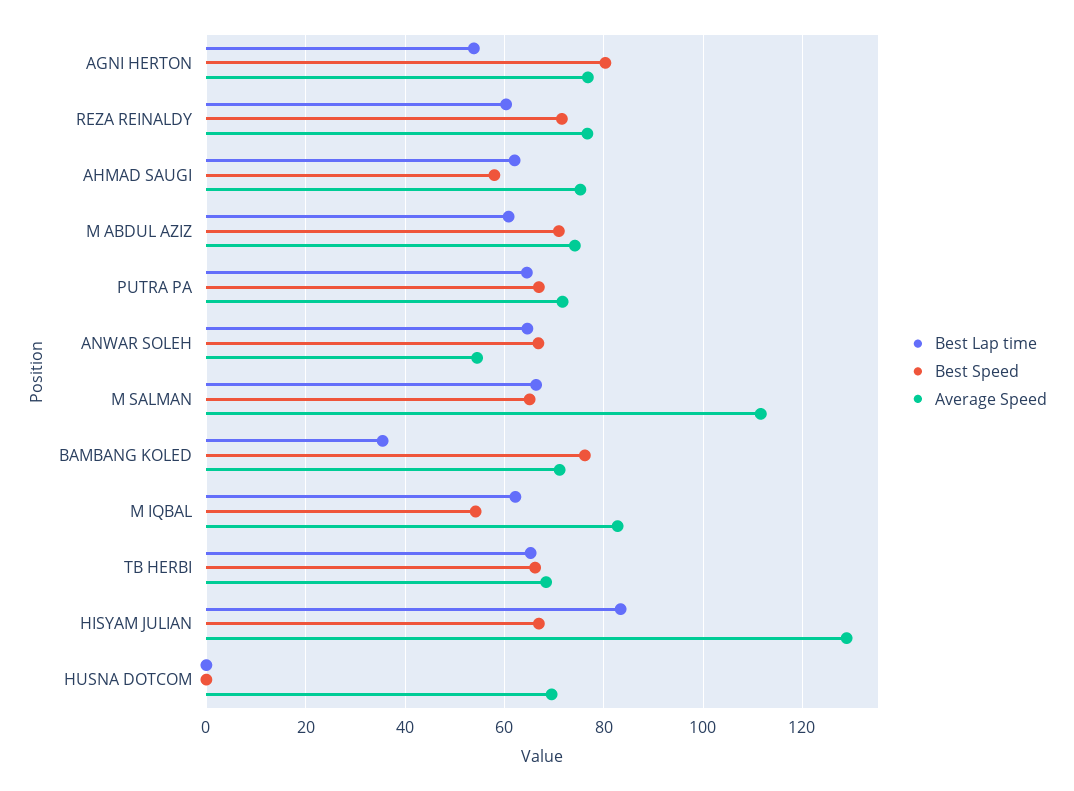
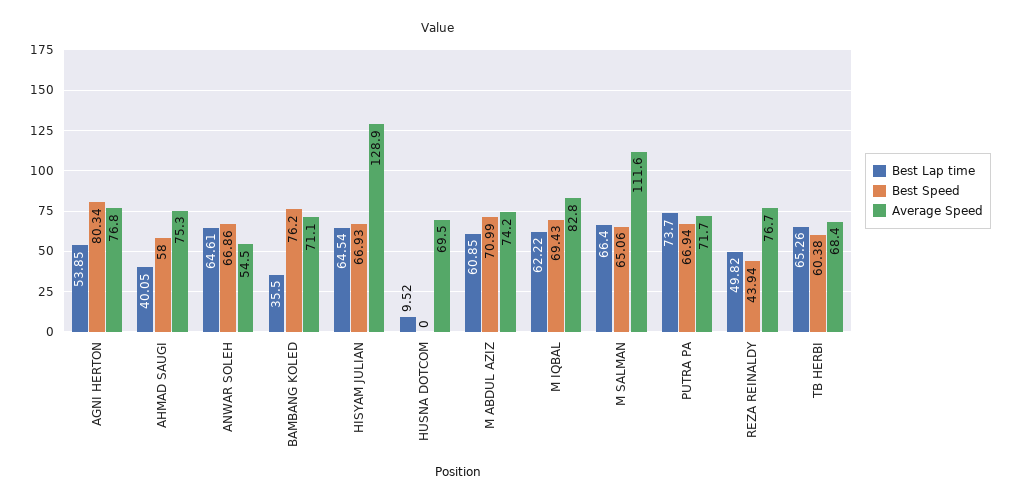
  {
    "Best Lap time": {
      "AGNI HERTON": 53.85,
-     "REZA REINALDY": 60,
+     "REZA REINALDY": 49.82,
-     "AHMAD SAUGI": 62,
+     "AHMAD SAUGI": 40.05,
      "M ABDUL AZIZ": 60.85,
-     "PUTRA PA": 64,
+     "PUTRA PA": 73.7,
      "ANWAR SOLEH": 64.61,
      "M SALMAN": 66.4,
      "BAMBANG KOLED": 35.5,
      "M IQBAL": 62.22,
      "TB HERBI": 65.26,
-     "HISYAM JULIAN": 84,
+     "HISYAM JULIAN": 64.54,
-     "HUSNA DOTCOM": 0
+     "HUSNA DOTCOM": 9.52
    },
    "Best Speed": {
      "AGNI HERTON": 80.34,
-     "REZA REINALDY": 72,
+     "REZA REINALDY": 43.94,
      "AHMAD SAUGI": 58,
      "M ABDUL AZIZ": 70.99,
      "PUTRA PA": 66.94,
      "ANWAR SOLEH": 66.86,
      "M SALMAN": 65.06,
      "BAMBANG KOLED": 76.2,
-     "M IQBAL": 54,
+     "M IQBAL": 69.43,
-     "TB HERBI": 66,
+     "TB HERBI": 60.38,
      "HISYAM JULIAN": 66.93,
      "HUSNA DOTCOM": 0
    },
    "Average Speed": {
      "AGNI HERTON": 76.8,
      "REZA REINALDY": 76.7,
      "AHMAD SAUGI": 75.3,
      "M ABDUL AZIZ": 74.2,
      "PUTRA PA": 71.7,
      "ANWAR SOLEH": 54.5,
      "M SALMAN": 111.6,
      "BAMBANG KOLED": 71.1,
      "M IQBAL": 82.8,
      "TB HERBI": 68.4,
      "HISYAM JULIAN": 128.9,
      "HUSNA DOTCOM": 69.5
    }
  }

